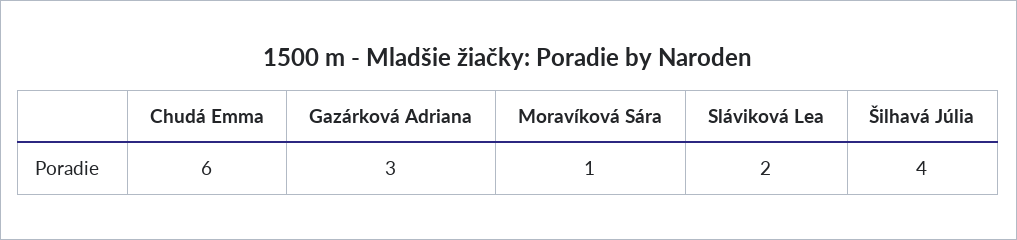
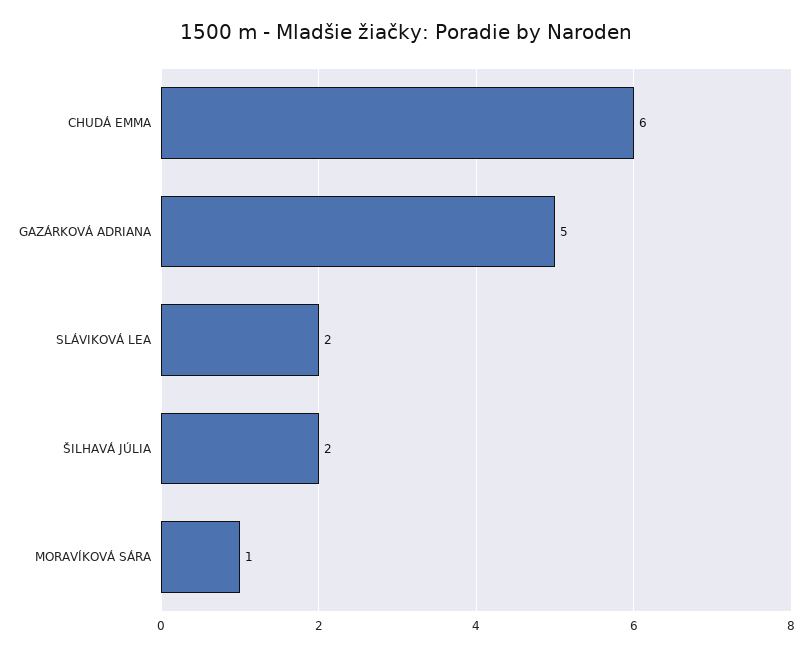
  {
    "Chudá Emma": 6,
-   "Gazárková Adriana": 3,
+   "Gazárková Adriana": 5,
    "Moravíková Sára": 1,
    "Sláviková Lea": 2,
-   "Šilhavá Júlia": 4
+   "Šilhavá Júlia": 2
  }

